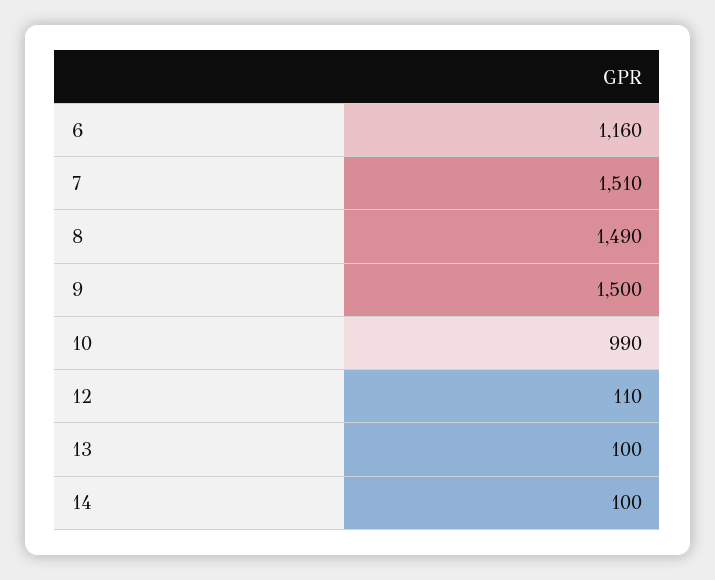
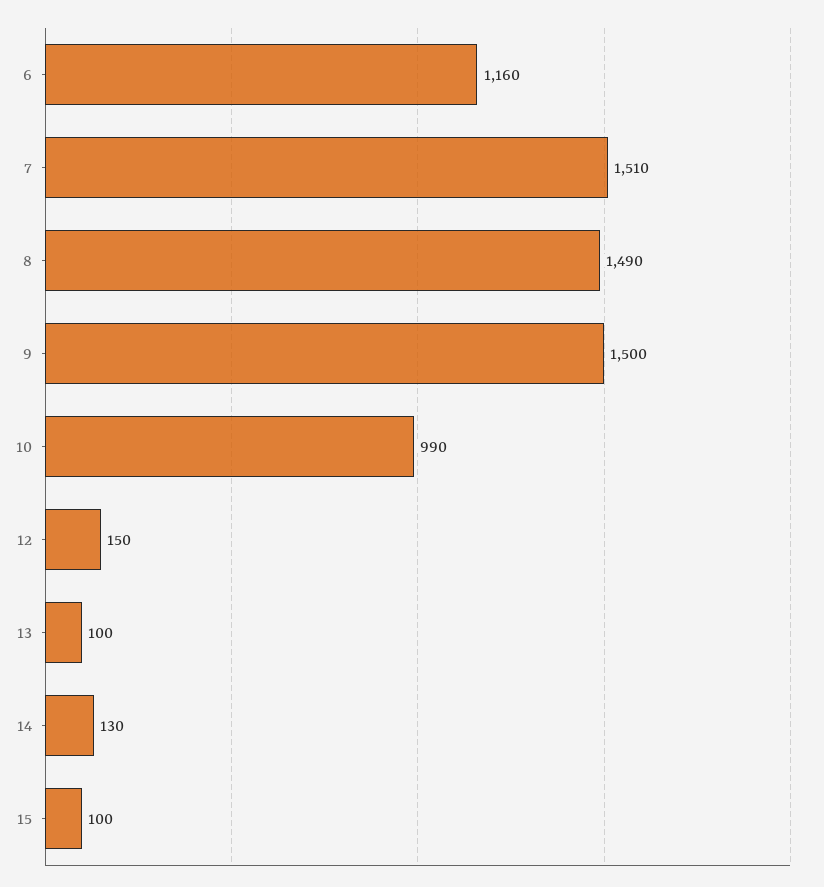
  {
    "6": 1160,
    "7": 1510,
    "8": 1490,
    "9": 1500,
    "10": 990,
-   "12": 110,
+   "12": 150,
    "13": 100,
-   "14": 100
+   "14": 130,
+   "15": 100
  }

